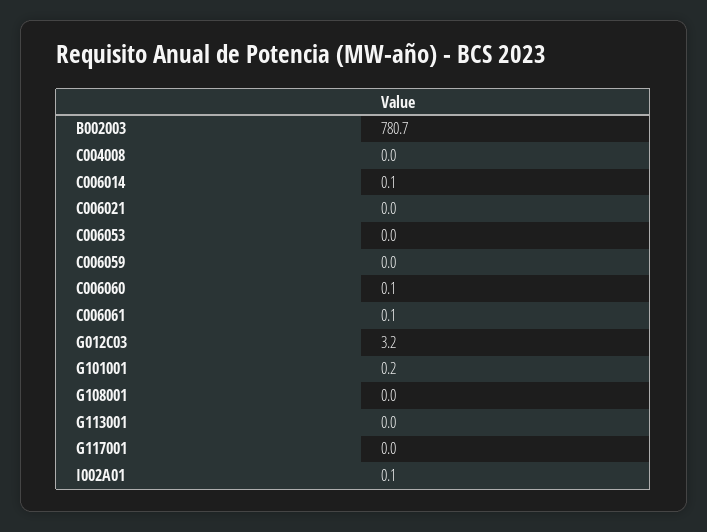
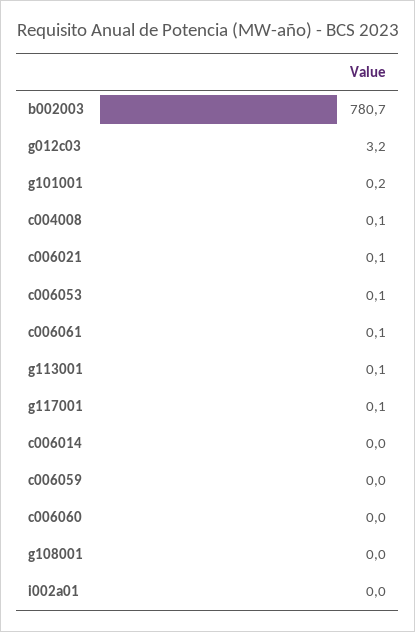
  {
    "B002003": 780.7,
-   "C004008": 0,
+   "C004008": 0.1,
-   "C006014": 0.1,
+   "C006014": 0,
-   "C006021": 0,
+   "C006021": 0.1,
-   "C006053": 0,
+   "C006053": 0.1,
    "C006059": 0,
-   "C006060": 0.1,
+   "C006060": 0,
    "C006061": 0.1,
    "G012C03": 3.2,
    "G101001": 0.2,
    "G108001": 0,
-   "G113001": 0,
+   "G113001": 0.1,
-   "G117001": 0,
+   "G117001": 0.1,
-   "I002A01": 0.1
+   "I002A01": 0
  }

